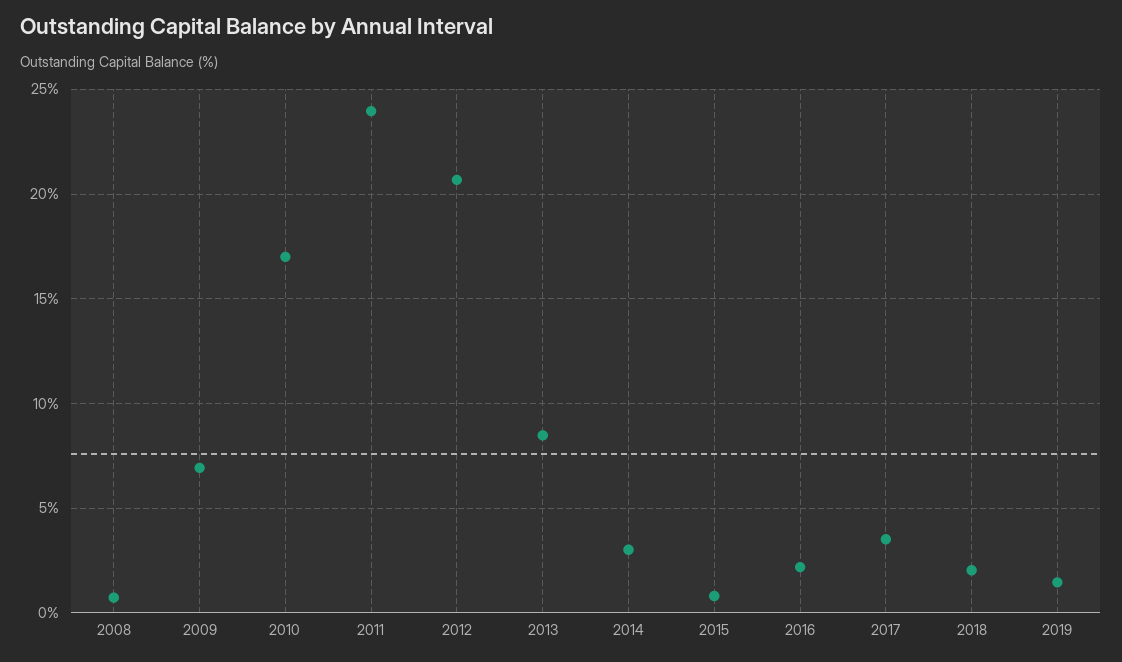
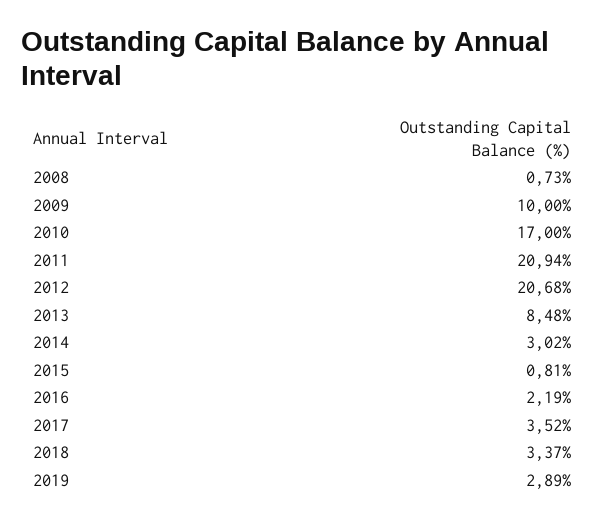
  {
    "2008": 0.73,
-   "2009": 7,
+   "2009": 10,
    "2010": 17,
-   "2011": 24,
+   "2011": 20.94,
    "2012": 20.68,
    "2013": 8.48,
    "2014": 3.02,
    "2015": 0.81,
    "2016": 2.19,
    "2017": 3.52,
-   "2018": 2,
+   "2018": 3.37,
-   "2019": 1.5
+   "2019": 2.89
  }

